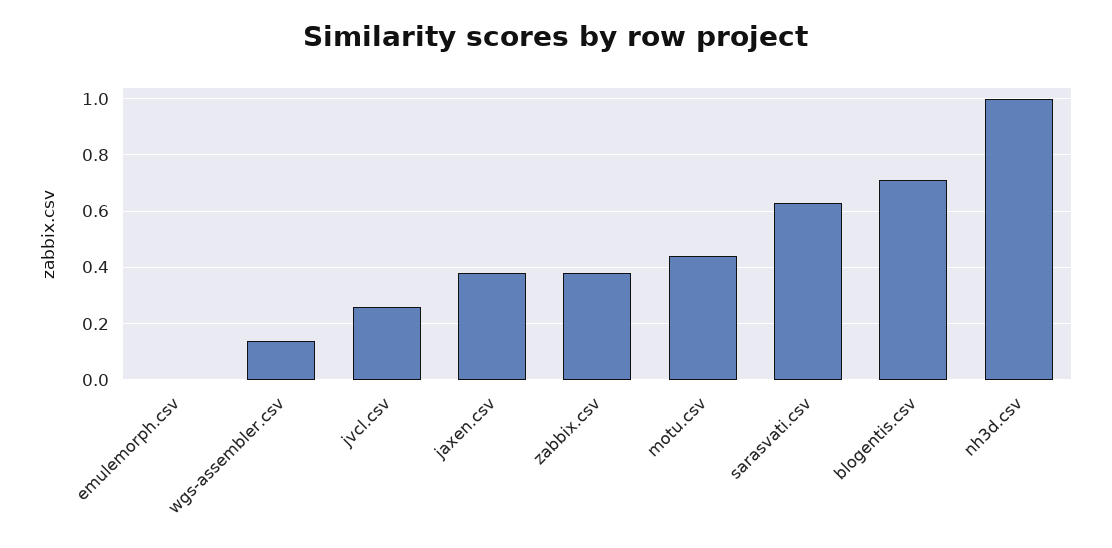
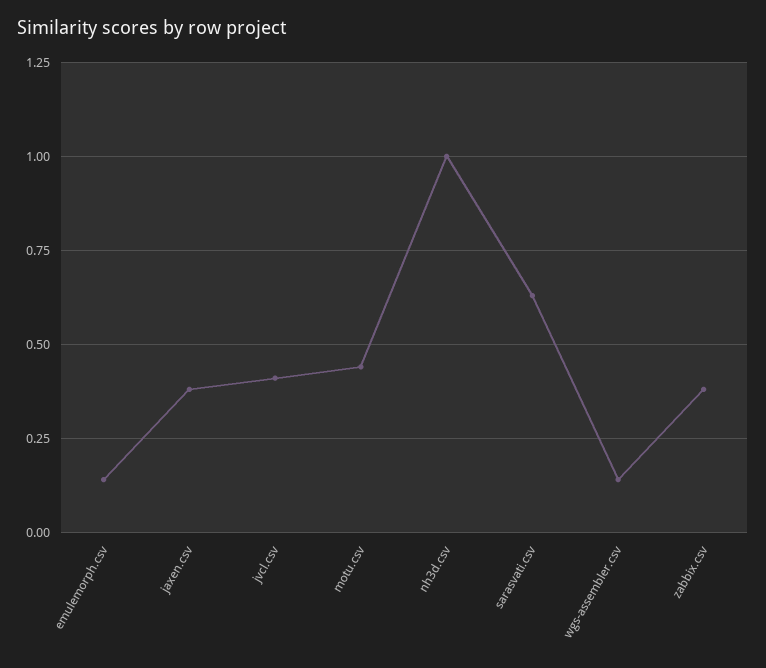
  {
-   "emulemorph.csv": 0,
+   "emulemorph.csv": 0.15,
    "wgs-assembler.csv": 0.15,
-   "jvcl.csv": 0.25,
+   "jvcl.csv": 0.4,
    "jaxen.csv": 0.4,
    "zabbix.csv": 0.4,
    "motu.csv": 0.45,
    "sarasvati.csv": 0.65,
-   "blogentis.csv": 0.7,
    "nh3d.csv": 1
  }

